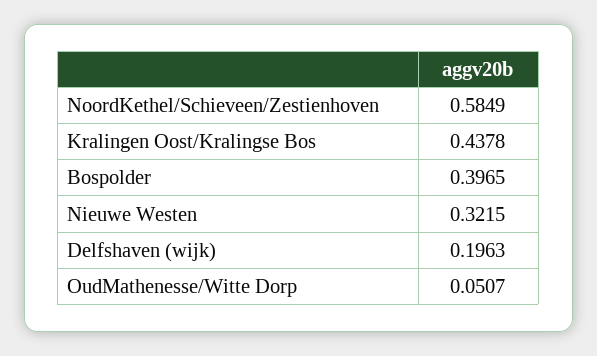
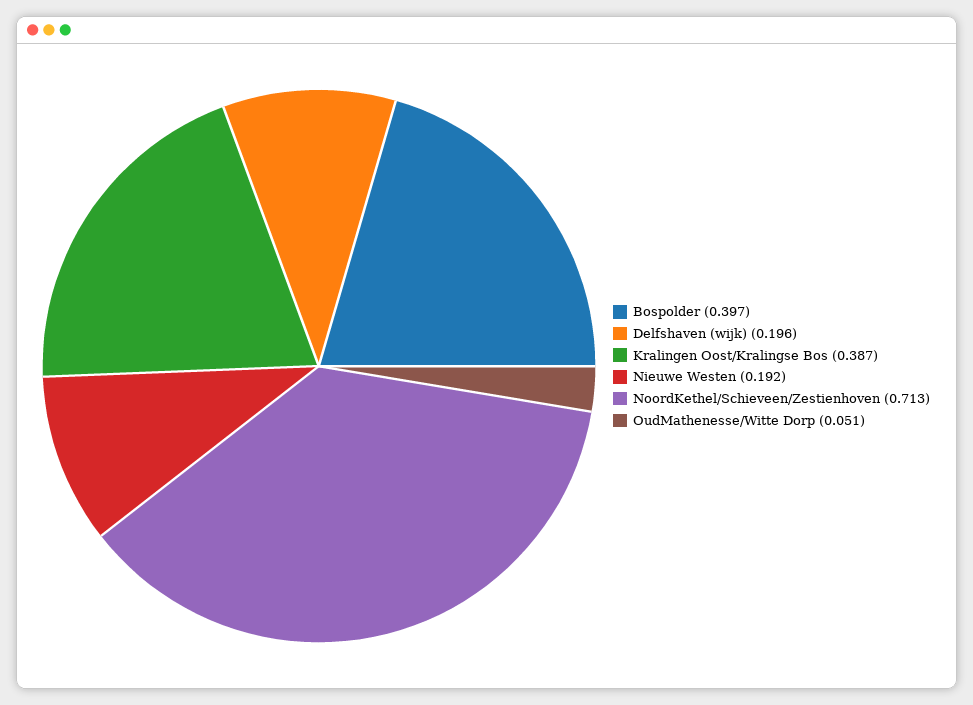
  {
-   "NoordKethel/Schieveen/Zestienhoven": 0.5849,
+   "NoordKethel/Schieveen/Zestienhoven": 0.713,
-   "Kralingen Oost/Kralingse Bos": 0.4378,
+   "Kralingen Oost/Kralingse Bos": 0.387,
    "Bospolder": 0.3965,
-   "Nieuwe Westen": 0.3215,
+   "Nieuwe Westen": 0.192,
    "Delfshaven (wijk)": 0.1963,
    "OudMathenesse/Witte Dorp": 0.0507
  }

